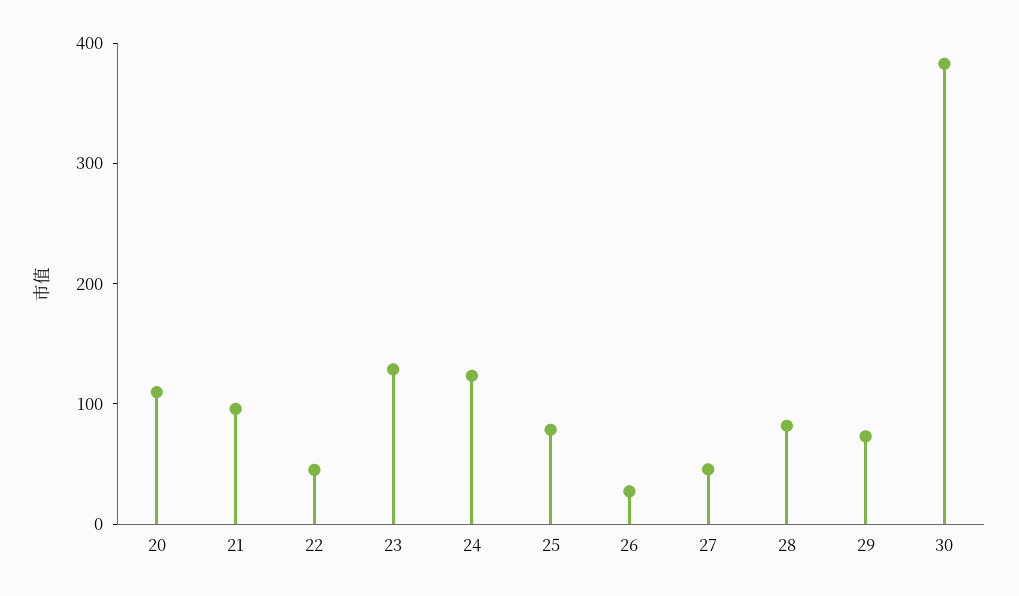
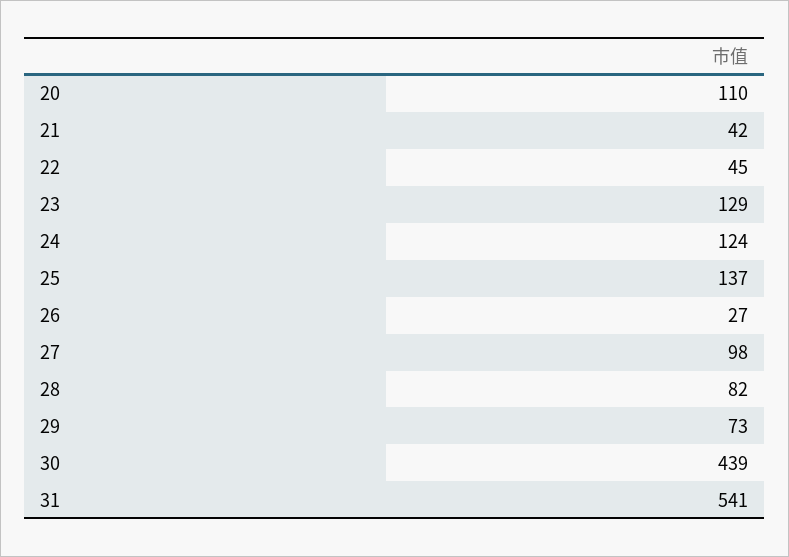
  {
    "20": 110,
-   "21": 100,
+   "21": 42,
    "22": 45,
    "23": 129,
    "24": 124,
-   "25": 80,
+   "25": 137,
    "26": 27,
-   "27": 40,
+   "27": 98,
    "28": 82,
    "29": 73,
-   "30": 380
+   "30": 439,
+   "31": 541
  }

